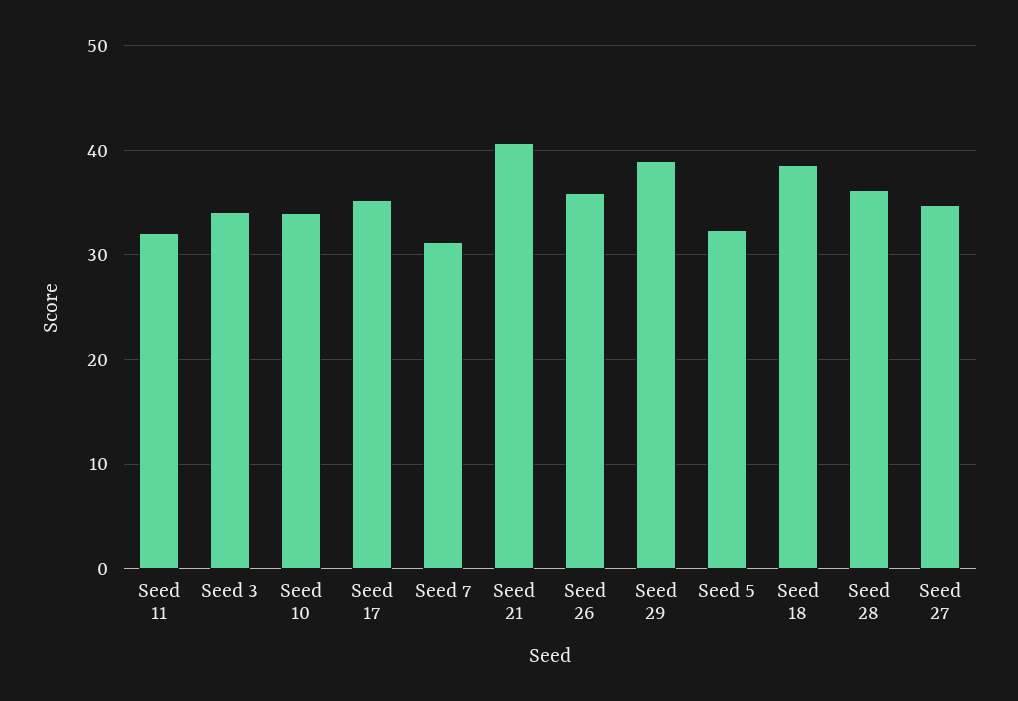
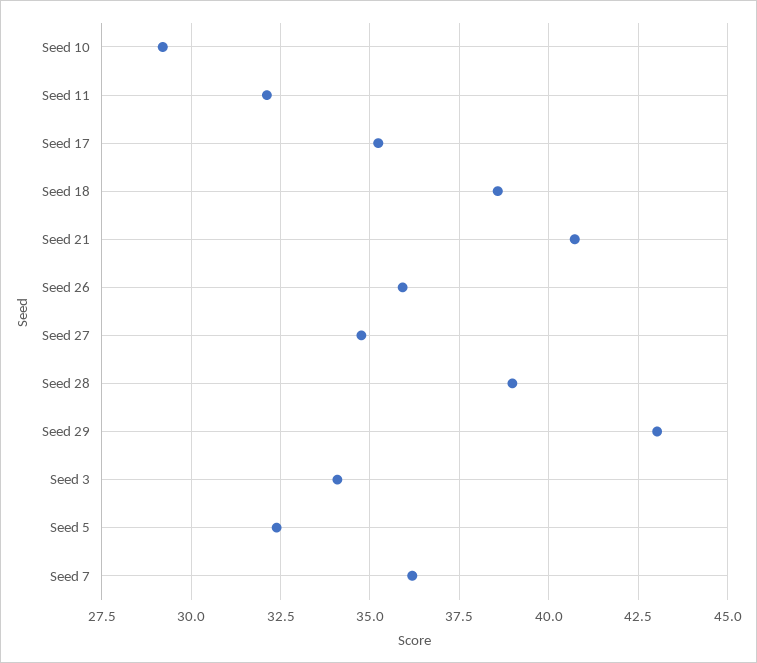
  {
    "Seed 11": 32,
    "Seed 3": 34,
-   "Seed 10": 34,
+   "Seed 10": 29.25,
    "Seed 17": 35.25,
-   "Seed 7": 31,
+   "Seed 7": 36.25,
    "Seed 21": 40.75,
    "Seed 26": 36,
-   "Seed 29": 39,
+   "Seed 29": 43,
    "Seed 5": 32.5,
    "Seed 18": 38.5,
-   "Seed 28": 36,
+   "Seed 28": 39,
    "Seed 27": 34.75
  }

